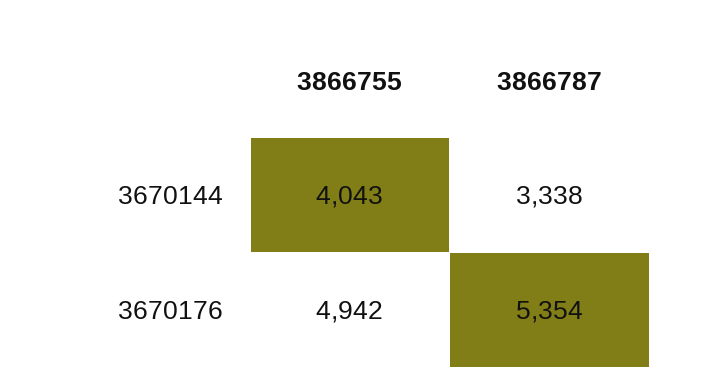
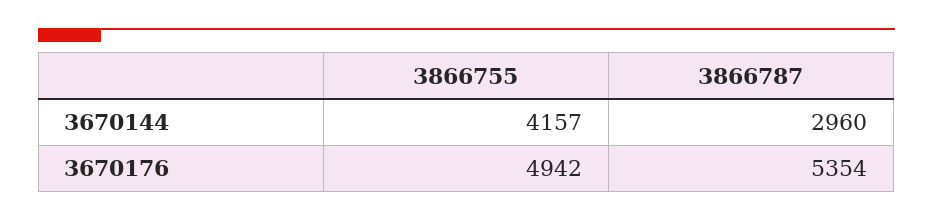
  {
    "3866755": {
-     "3670144": 4043,
+     "3670144": 4157,
      "3670176": 4942
    },
    "3866787": {
-     "3670144": 3338,
+     "3670144": 2960,
      "3670176": 5354
    }
  }

